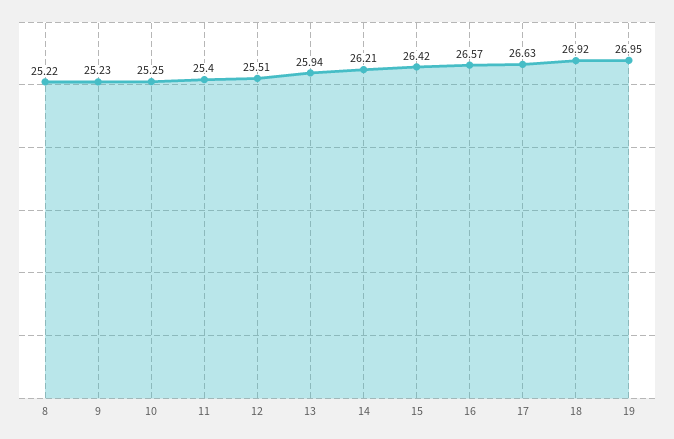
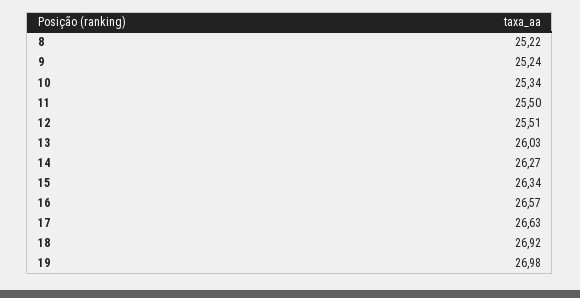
  {
    "8": 25.22,
-   "9": 25.23,
+   "9": 25.24,
-   "10": 25.25,
+   "10": 25.34,
-   "11": 25.4,
+   "11": 25.5,
    "12": 25.51,
-   "13": 25.94,
+   "13": 26.03,
-   "14": 26.21,
+   "14": 26.27,
-   "15": 26.42,
+   "15": 26.34,
    "16": 26.57,
    "17": 26.63,
    "18": 26.92,
-   "19": 26.95
+   "19": 26.98
  }

